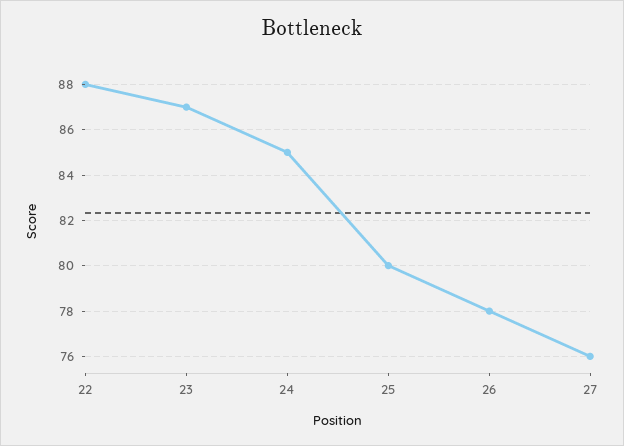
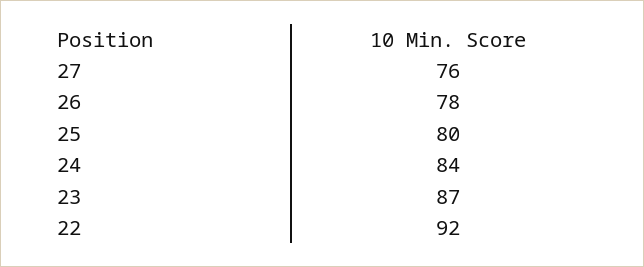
  {
-   "22": 88,
+   "22": 92,
    "23": 87,
-   "24": 85,
+   "24": 84,
    "25": 80,
    "26": 78,
    "27": 76
  }

